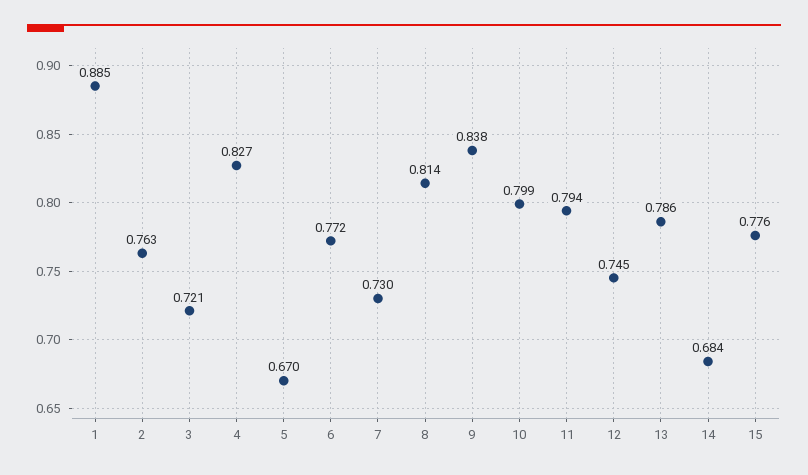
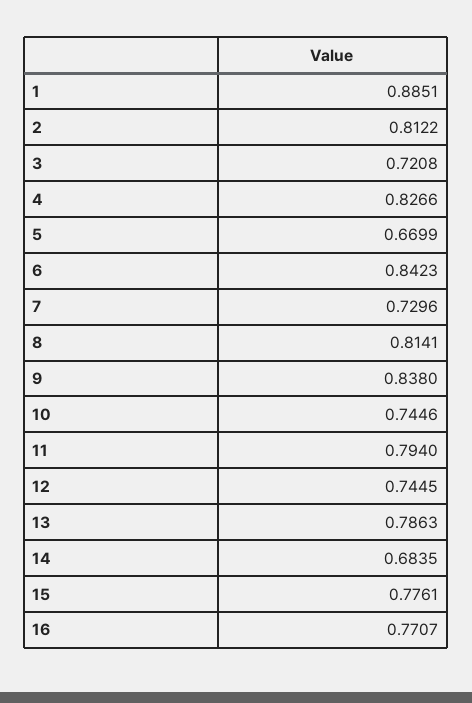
  {
    "1": 0.8851,
-   "2": 0.763,
+   "2": 0.8122,
    "3": 0.7208,
    "4": 0.8266,
    "5": 0.6699,
-   "6": 0.772,
+   "6": 0.8423,
    "7": 0.7296,
    "8": 0.8141,
    "9": 0.838,
-   "10": 0.799,
+   "10": 0.7446,
    "11": 0.794,
    "12": 0.7445,
    "13": 0.7863,
    "14": 0.6835,
-   "15": 0.7761
+   "15": 0.7761,
+   "16": 0.7707
  }

